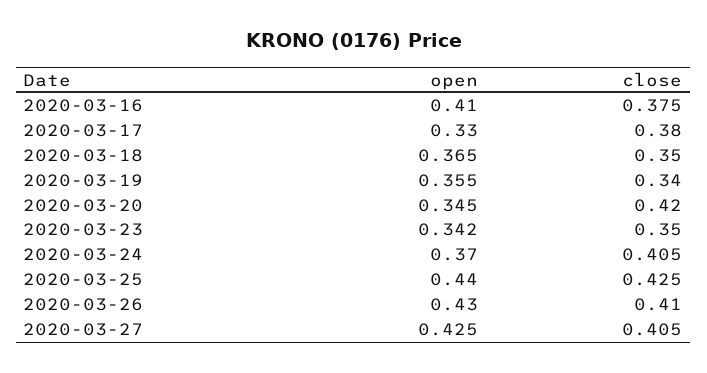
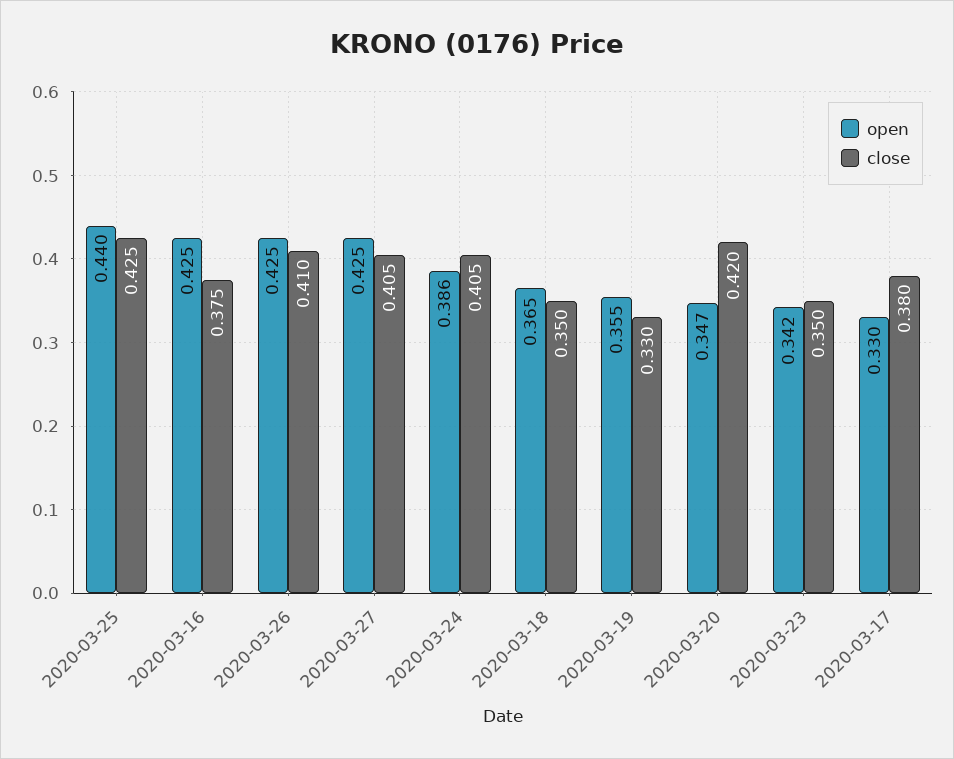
  {
    "open": {
-     "2020-03-16": 0.41,
+     "2020-03-16": 0.425,
      "2020-03-17": 0.33,
      "2020-03-18": 0.365,
      "2020-03-19": 0.355,
-     "2020-03-20": 0.345,
+     "2020-03-20": 0.347,
      "2020-03-23": 0.342,
-     "2020-03-24": 0.37,
+     "2020-03-24": 0.386,
      "2020-03-25": 0.44,
-     "2020-03-26": 0.43,
+     "2020-03-26": 0.425,
      "2020-03-27": 0.425
    },
    "close": {
      "2020-03-16": 0.375,
      "2020-03-17": 0.38,
      "2020-03-18": 0.35,
-     "2020-03-19": 0.34,
+     "2020-03-19": 0.33,
      "2020-03-20": 0.42,
      "2020-03-23": 0.35,
      "2020-03-24": 0.405,
      "2020-03-25": 0.425,
      "2020-03-26": 0.41,
      "2020-03-27": 0.405
    }
  }

